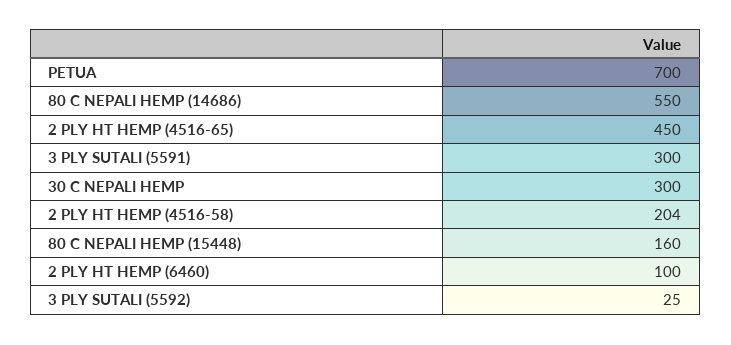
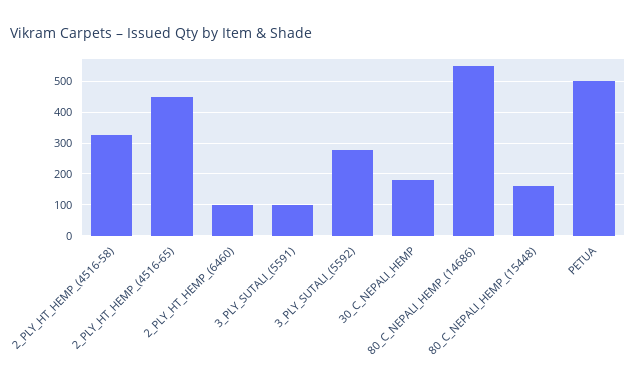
  {
-   "PETUA": 700,
+   "PETUA": 500,
    "80 C NEPALI HEMP (14686)": 550,
    "2 PLY HT HEMP (4516-65)": 450,
-   "3 PLY SUTALI (5591)": 300,
+   "3 PLY SUTALI (5591)": 100,
-   "30 C NEPALI HEMP": 300,
+   "30 C NEPALI HEMP": 180,
-   "2 PLY HT HEMP (4516-58)": 204,
+   "2 PLY HT HEMP (4516-58)": 320,
    "80 C NEPALI HEMP (15448)": 160,
    "2 PLY HT HEMP (6460)": 100,
-   "3 PLY SUTALI (5592)": 25
+   "3 PLY SUTALI (5592)": 280
  }

